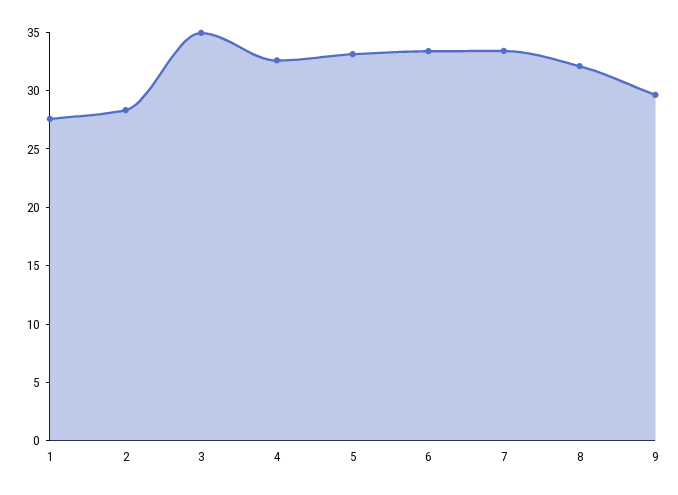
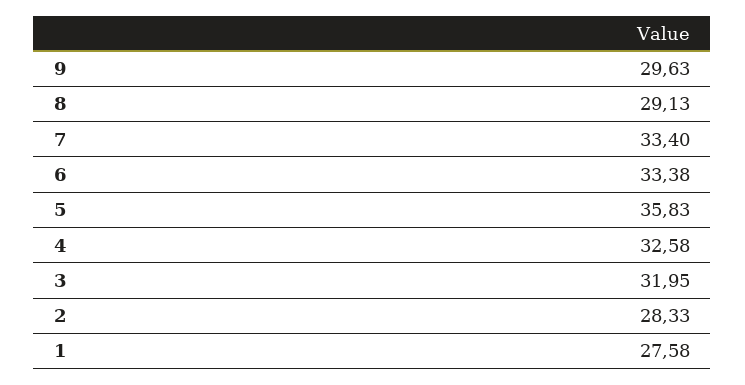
  {
    "1": 27.58,
    "2": 28.33,
-   "3": 35,
+   "3": 31.95,
    "4": 32.58,
-   "5": 33,
+   "5": 35.83,
    "6": 33.38,
    "7": 33.4,
-   "8": 32,
+   "8": 29.13,
    "9": 29.63
  }

